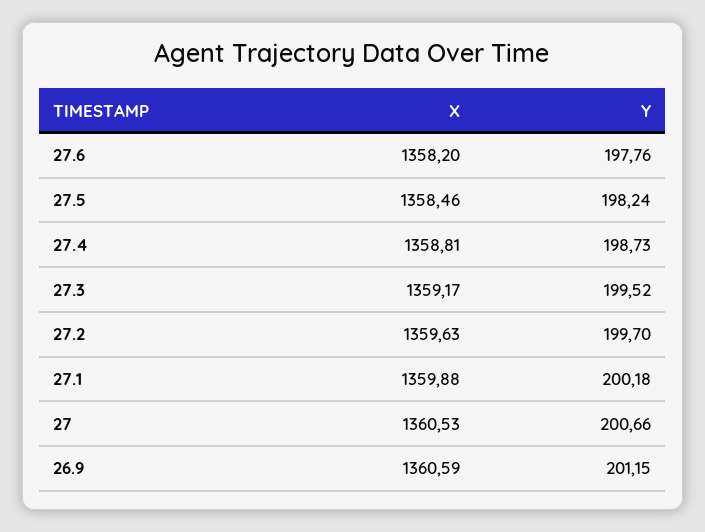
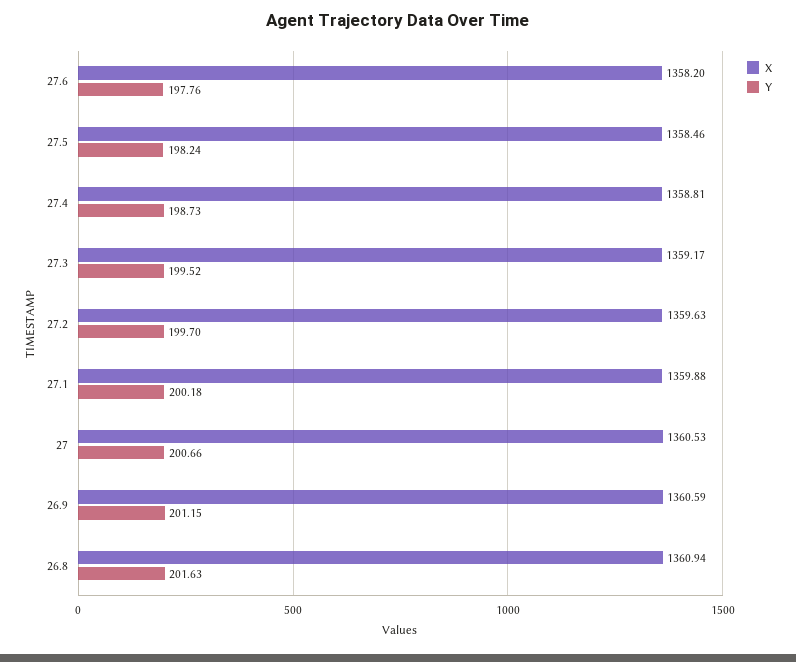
  {
    "X": {
      "27.6": 1358.2,
      "27.5": 1358.46,
      "27.4": 1358.81,
      "27.3": 1359.17,
      "27.2": 1359.63,
      "27.1": 1359.88,
      "27": 1360.53,
-     "26.9": 1360.59
+     "26.9": 1360.59,
+     "26.8": 1360.94
    },
    "Y": {
      "27.6": 197.76,
      "27.5": 198.24,
      "27.4": 198.73,
      "27.3": 199.52,
      "27.2": 199.7,
      "27.1": 200.18,
      "27": 200.66,
-     "26.9": 201.15
+     "26.9": 201.15,
+     "26.8": 201.63
    }
  }

